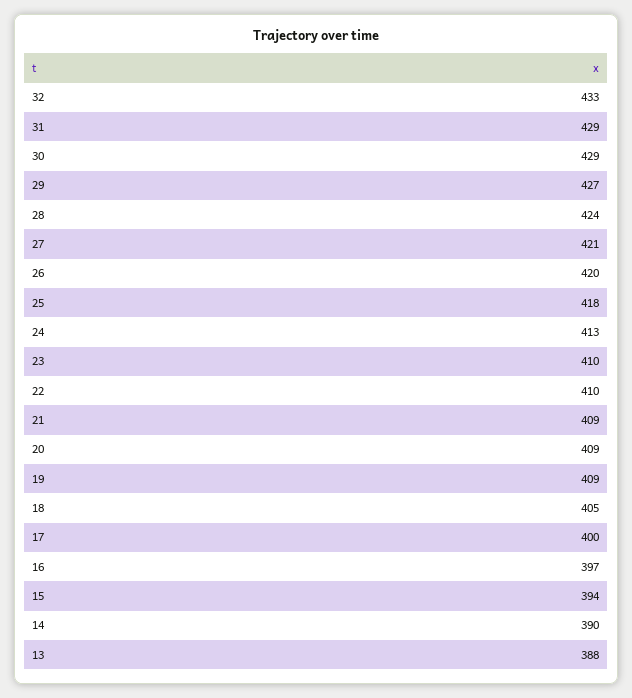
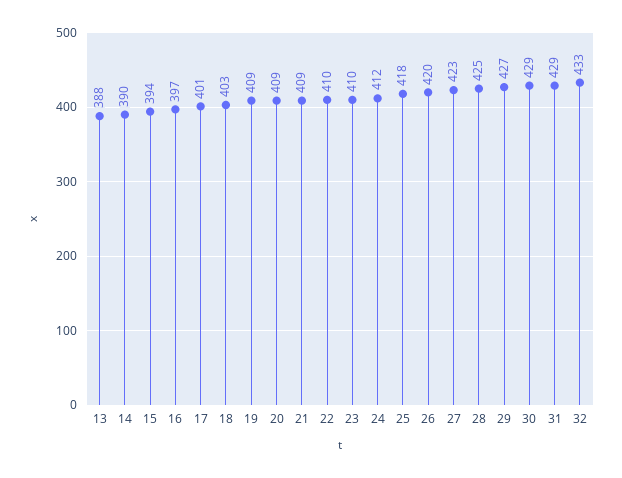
  {
    "32": 433,
    "31": 429,
    "30": 429,
    "29": 427,
-   "28": 424,
+   "28": 425,
-   "27": 421,
+   "27": 423,
    "26": 420,
    "25": 418,
-   "24": 413,
+   "24": 412,
    "23": 410,
    "22": 410,
    "21": 409,
    "20": 409,
    "19": 409,
-   "18": 405,
+   "18": 403,
-   "17": 400,
+   "17": 401,
    "16": 397,
    "15": 394,
    "14": 390,
    "13": 388
  }

